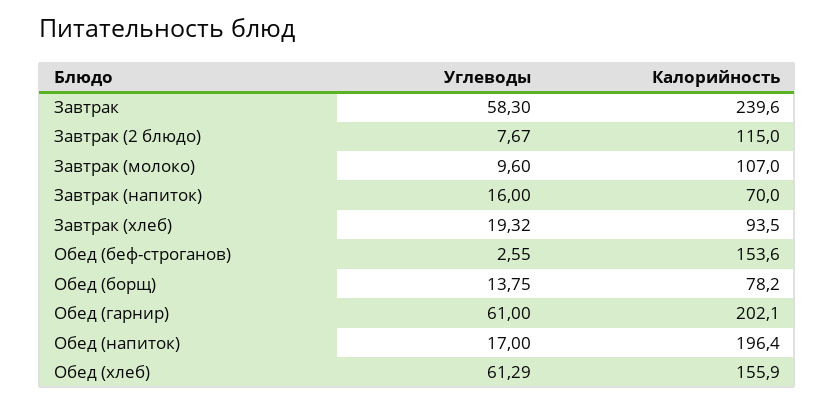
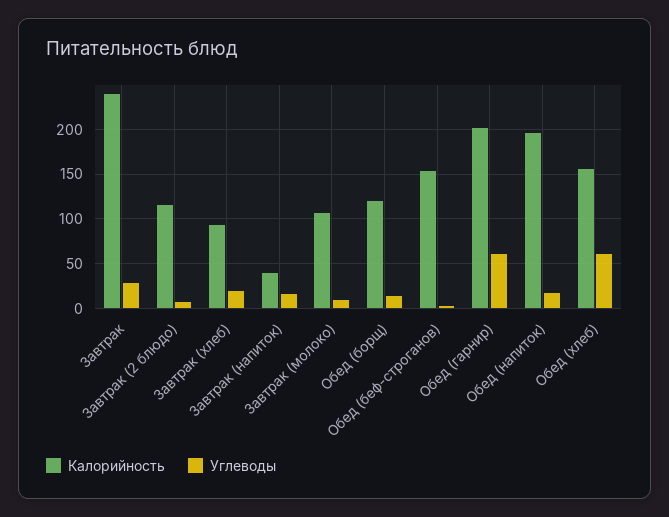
  {
    "Углеводы": {
-     "Завтрак": 58.3,
+     "Завтрак": 30,
      "Завтрак (2 блюдо)": 7.67,
      "Завтрак (молоко)": 9.6,
      "Завтрак (напиток)": 16,
      "Завтрак (хлеб)": 19.32,
      "Обед (беф-строганов)": 2.55,
      "Обед (борщ)": 13.75,
      "Обед (гарнир)": 61,
      "Обед (напиток)": 17,
      "Обед (хлеб)": 61.29
    },
    "Калорийность": {
      "Завтрак": 239.6,
      "Завтрак (2 блюдо)": 115,
      "Завтрак (молоко)": 107,
-     "Завтрак (напиток)": 70,
+     "Завтрак (напиток)": 40,
      "Завтрак (хлеб)": 93.5,
      "Обед (беф-строганов)": 153.6,
-     "Обед (борщ)": 78.2,
+     "Обед (борщ)": 120,
      "Обед (гарнир)": 202.1,
      "Обед (напиток)": 196.4,
      "Обед (хлеб)": 155.9
    }
  }

